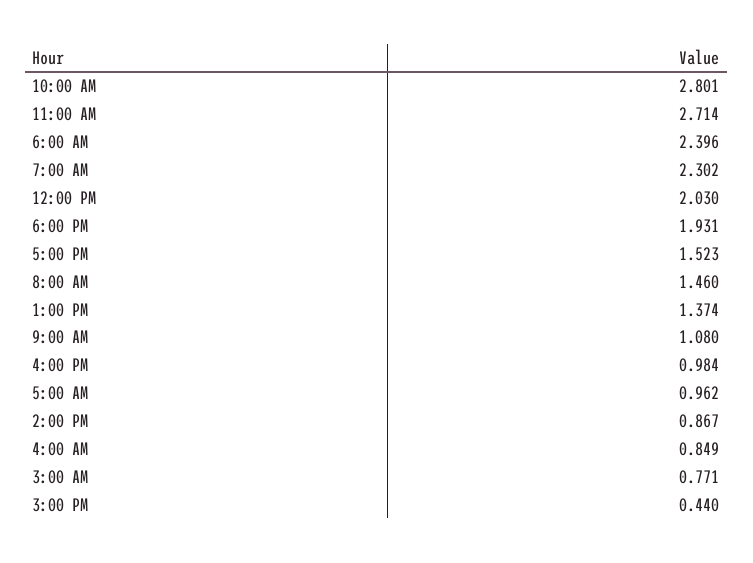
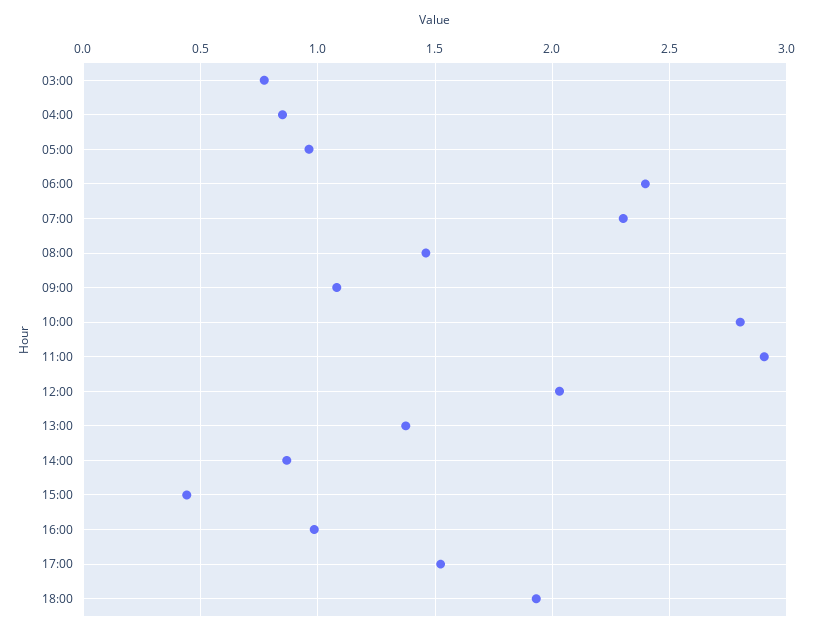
  {
    "10:00 AM": 2.801,
-   "11:00 AM": 2.714,
+   "11:00 AM": 2.9,
    "6:00 AM": 2.396,
    "7:00 AM": 2.302,
    "12:00 PM": 2.03,
    "6:00 PM": 1.931,
    "5:00 PM": 1.523,
    "8:00 AM": 1.46,
    "1:00 PM": 1.374,
    "9:00 AM": 1.08,
    "4:00 PM": 0.984,
    "5:00 AM": 0.962,
    "2:00 PM": 0.867,
    "4:00 AM": 0.849,
    "3:00 AM": 0.771,
    "3:00 PM": 0.44
  }

